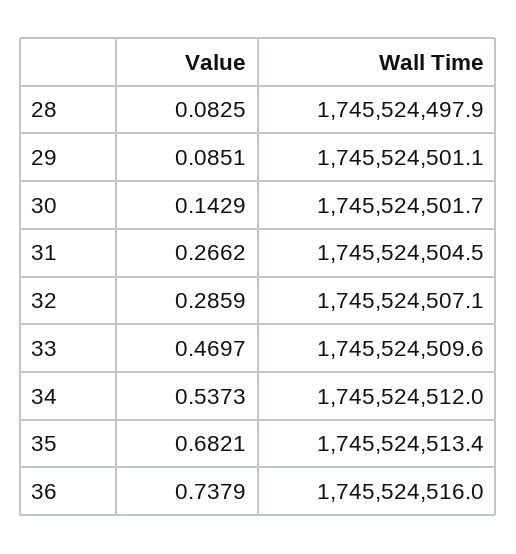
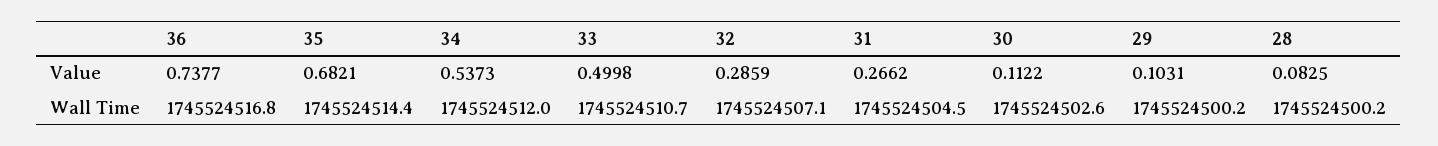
  {
    "Value": {
      "28": 0.0825,
-     "29": 0.0851,
+     "29": 0.1031,
-     "30": 0.1429,
+     "30": 0.1122,
      "31": 0.2662,
      "32": 0.2859,
-     "33": 0.4697,
+     "33": 0.4998,
      "34": 0.5373,
      "35": 0.6821,
-     "36": 0.7379
+     "36": 0.7377
    },
    "Wall Time": {
-     "28": 1745524497.9,
+     "28": 1745524500.2,
-     "29": 1745524501.1,
+     "29": 1745524500.2,
-     "30": 1745524501.7,
+     "30": 1745524502.6,
      "31": 1745524504.5,
      "32": 1745524507.1,
-     "33": 1745524509.6,
+     "33": 1745524510.7,
      "34": 1745524512,
-     "35": 1745524513.4,
+     "35": 1745524514.4,
-     "36": 1745524516
+     "36": 1745524516.8
    }
  }

